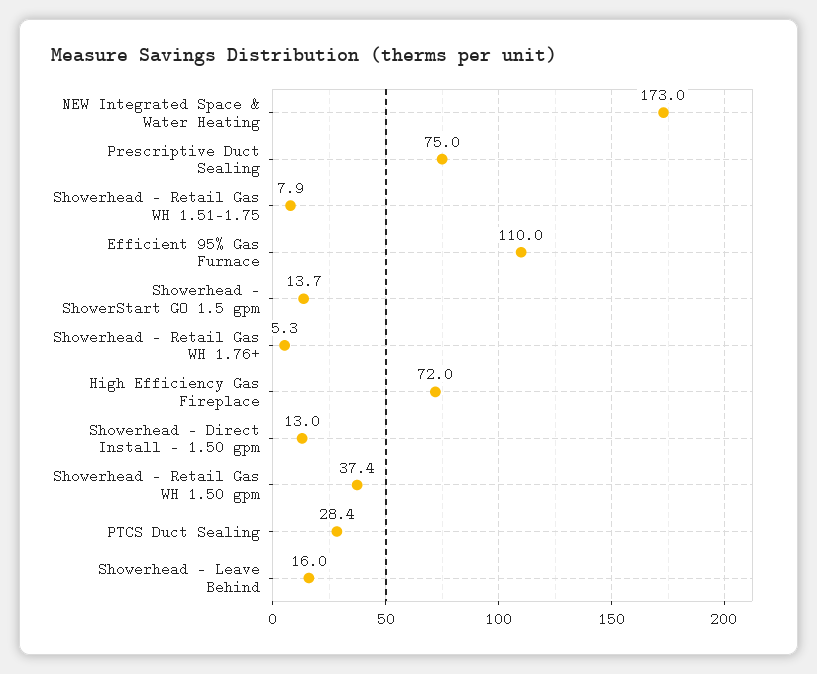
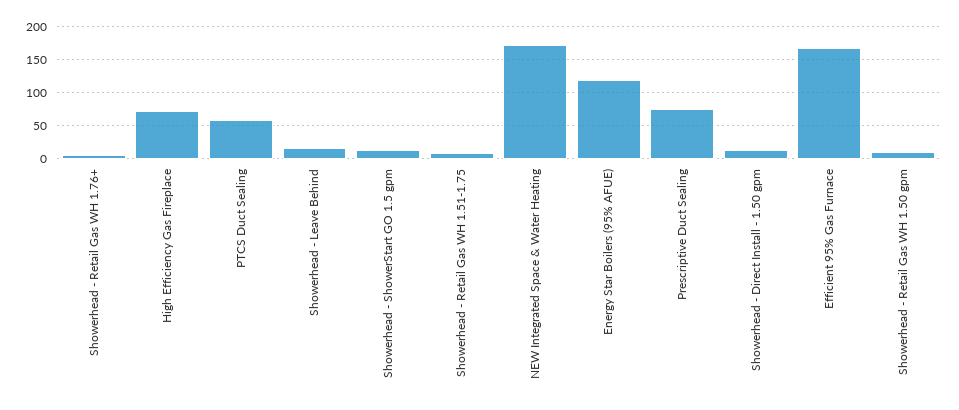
  {
    "NEW Integrated Space & Water Heating": 173,
    "Prescriptive Duct Sealing": 75,
    "Showerhead - Retail Gas WH 1.51-1.75": 7.9,
-   "Efficient 95% Gas Furnace": 110,
+   "Efficient 95% Gas Furnace": 170,
    "Showerhead - ShowerStart GO 1.5 gpm": 13.7,
    "Showerhead - Retail Gas WH 1.76+": 5.3,
    "High Efficiency Gas Fireplace": 72,
    "Showerhead - Direct Install - 1.50 gpm": 13,
-   "Showerhead - Retail Gas WH 1.50 gpm": 37.4,
+   "Showerhead - Retail Gas WH 1.50 gpm": 10,
-   "PTCS Duct Sealing": 28.4,
+   "PTCS Duct Sealing": 60,
-   "Showerhead - Leave Behind": 16
+   "Showerhead - Leave Behind": 16,
+   "Energy Star Boilers (95% AFUE)": 120
  }

